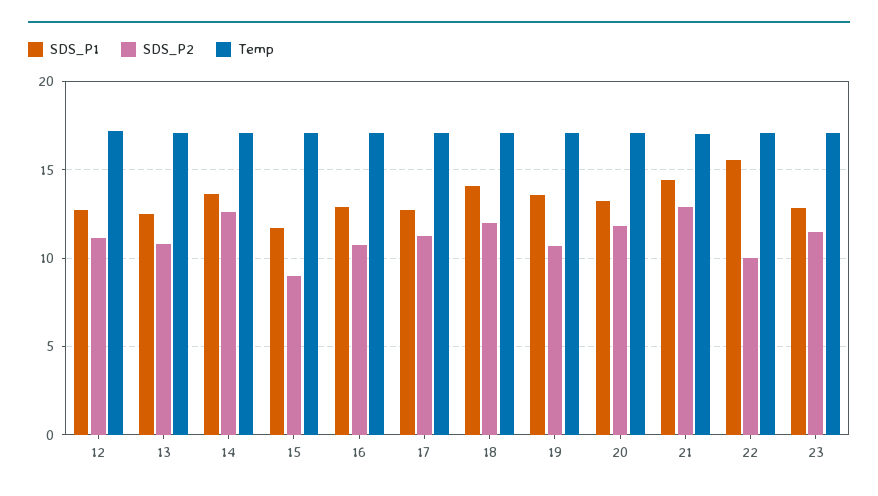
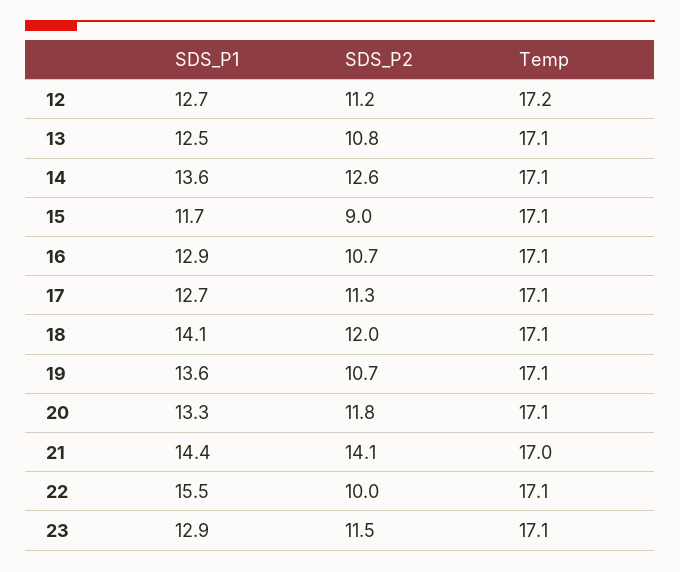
  {
    "SDS_P1": {
      "12": 12.7,
      "13": 12.5,
      "14": 13.6,
      "15": 11.7,
      "16": 12.9,
      "17": 12.7,
      "18": 14.1,
      "19": 13.6,
      "20": 13.3,
      "21": 14.4,
      "22": 15.5,
      "23": 12.9
    },
    "SDS_P2": {
      "12": 11.2,
      "13": 10.8,
      "14": 12.6,
      "15": 9,
      "16": 10.7,
      "17": 11.3,
      "18": 12,
      "19": 10.7,
      "20": 11.8,
-     "21": 13,
+     "21": 14.1,
      "22": 10,
      "23": 11.5
    },
    "Temp": {
      "12": 17.2,
      "13": 17.1,
      "14": 17.1,
      "15": 17.1,
      "16": 17.1,
      "17": 17.1,
      "18": 17.1,
      "19": 17.1,
      "20": 17.1,
      "21": 17,
      "22": 17.1,
      "23": 17.1
    }
  }

